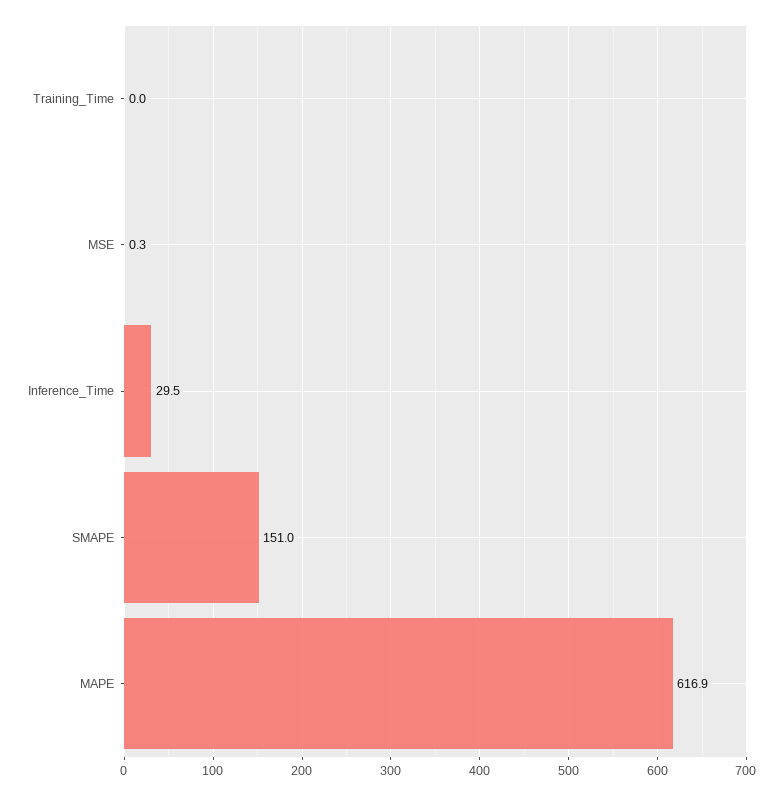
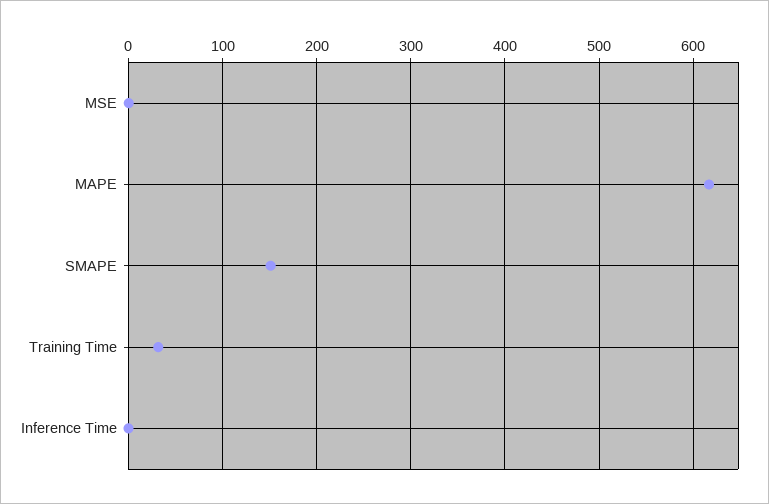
  {
-   "Training_Time": 0,
+   "Training_Time": 30,
    "MSE": 0.3,
-   "Inference_Time": 29.5,
+   "Inference_Time": 0,
    "SMAPE": 151,
    "MAPE": 616.9
  }

